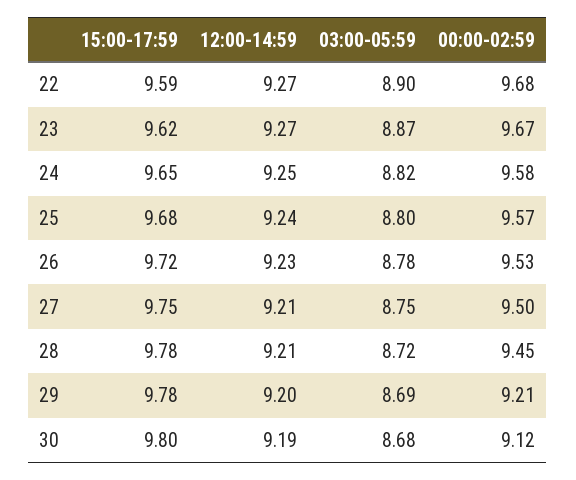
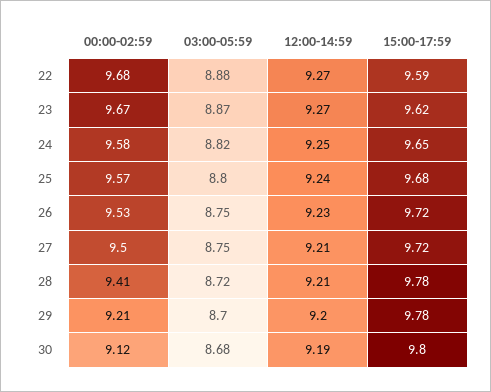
  {
    "15:00-17:59": {
      "22": 9.59,
      "23": 9.62,
      "24": 9.65,
      "25": 9.68,
      "26": 9.72,
-     "27": 9.75,
+     "27": 9.72,
      "28": 9.78,
      "29": 9.78,
      "30": 9.8
    },
    "12:00-14:59": {
      "22": 9.27,
      "23": 9.27,
      "24": 9.25,
      "25": 9.24,
      "26": 9.23,
      "27": 9.21,
      "28": 9.21,
      "29": 9.2,
      "30": 9.19
    },
    "03:00-05:59": {
-     "22": 8.9,
+     "22": 8.88,
      "23": 8.87,
      "24": 8.82,
      "25": 8.8,
-     "26": 8.78,
+     "26": 8.75,
      "27": 8.75,
      "28": 8.72,
-     "29": 8.69,
+     "29": 8.7,
      "30": 8.68
    },
    "00:00-02:59": {
      "22": 9.68,
      "23": 9.67,
      "24": 9.58,
      "25": 9.57,
      "26": 9.53,
      "27": 9.5,
-     "28": 9.45,
+     "28": 9.41,
      "29": 9.21,
      "30": 9.12
    }
  }

